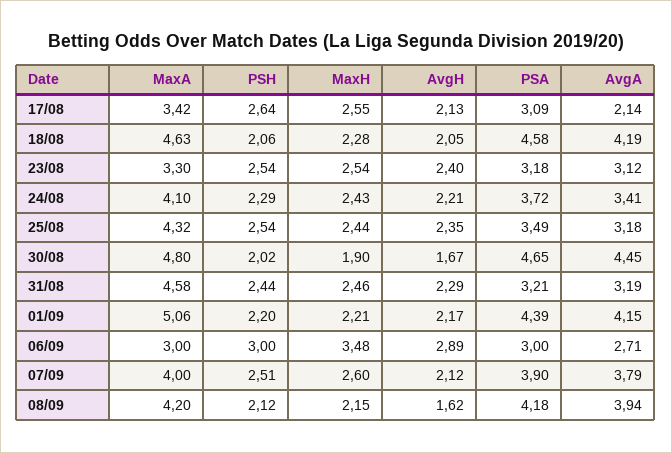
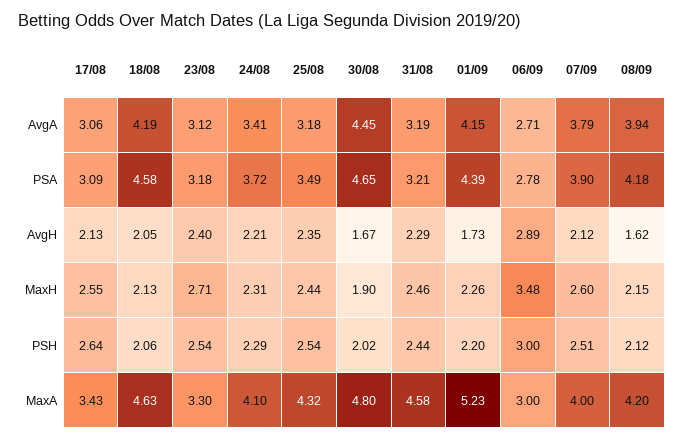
  {
    "MaxA": {
-     "17/08": 3.42,
+     "17/08": 3.43,
      "18/08": 4.63,
      "23/08": 3.3,
      "24/08": 4.1,
      "25/08": 4.32,
      "30/08": 4.8,
      "31/08": 4.58,
-     "01/09": 5.06,
+     "01/09": 5.23,
      "06/09": 3,
      "07/09": 4,
      "08/09": 4.2
    },
    "PSH": {
      "17/08": 2.64,
      "18/08": 2.06,
      "23/08": 2.54,
      "24/08": 2.29,
      "25/08": 2.54,
      "30/08": 2.02,
      "31/08": 2.44,
      "01/09": 2.2,
      "06/09": 3,
      "07/09": 2.51,
      "08/09": 2.12
    },
    "MaxH": {
      "17/08": 2.55,
-     "18/08": 2.28,
+     "18/08": 2.13,
-     "23/08": 2.54,
+     "23/08": 2.71,
-     "24/08": 2.43,
+     "24/08": 2.31,
      "25/08": 2.44,
      "30/08": 1.9,
      "31/08": 2.46,
-     "01/09": 2.21,
+     "01/09": 2.26,
      "06/09": 3.48,
      "07/09": 2.6,
      "08/09": 2.15
    },
    "AvgH": {
      "17/08": 2.13,
      "18/08": 2.05,
      "23/08": 2.4,
      "24/08": 2.21,
      "25/08": 2.35,
      "30/08": 1.67,
      "31/08": 2.29,
-     "01/09": 2.17,
+     "01/09": 1.73,
      "06/09": 2.89,
      "07/09": 2.12,
      "08/09": 1.62
    },
    "PSA": {
      "17/08": 3.09,
      "18/08": 4.58,
      "23/08": 3.18,
      "24/08": 3.72,
      "25/08": 3.49,
      "30/08": 4.65,
      "31/08": 3.21,
      "01/09": 4.39,
-     "06/09": 3,
+     "06/09": 2.78,
      "07/09": 3.9,
      "08/09": 4.18
    },
    "AvgA": {
-     "17/08": 2.14,
+     "17/08": 3.06,
      "18/08": 4.19,
      "23/08": 3.12,
      "24/08": 3.41,
      "25/08": 3.18,
      "30/08": 4.45,
      "31/08": 3.19,
      "01/09": 4.15,
      "06/09": 2.71,
      "07/09": 3.79,
      "08/09": 3.94
    }
  }

